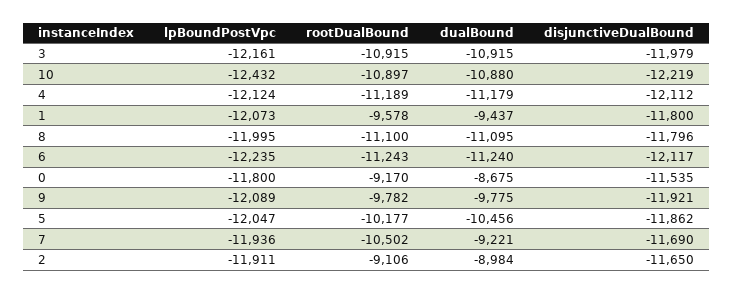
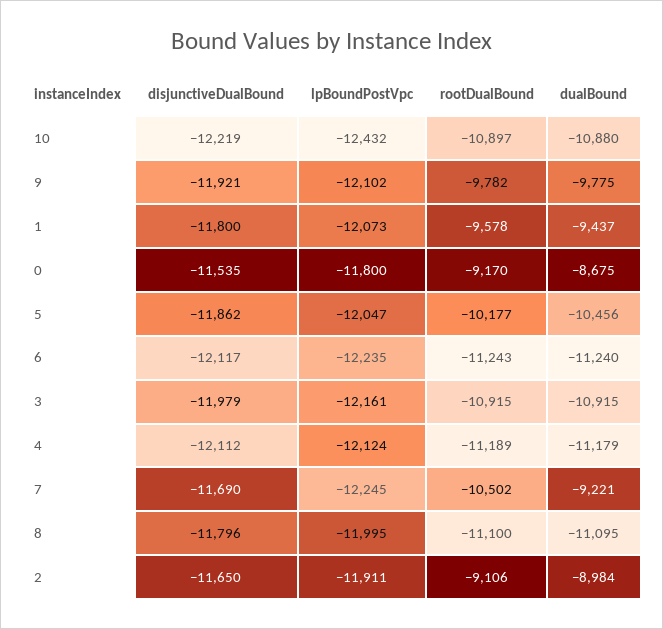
  {
    "lpBoundPostVpc": {
      "3": -12161,
      "10": -12432,
      "4": -12124,
      "1": -12073,
      "8": -11995,
      "6": -12235,
      "0": -11800,
-     "9": -12089,
+     "9": -12102,
      "5": -12047,
-     "7": -11936,
+     "7": -12245,
      "2": -11911
    },
    "rootDualBound": {
      "3": -10915,
      "10": -10897,
      "4": -11189,
      "1": -9578,
      "8": -11100,
      "6": -11243,
      "0": -9170,
      "9": -9782,
      "5": -10177,
      "7": -10502,
      "2": -9106
    },
    "dualBound": {
      "3": -10915,
      "10": -10880,
      "4": -11179,
      "1": -9437,
      "8": -11095,
      "6": -11240,
      "0": -8675,
      "9": -9775,
      "5": -10456,
      "7": -9221,
      "2": -8984
    },
    "disjunctiveDualBound": {
      "3": -11979,
      "10": -12219,
      "4": -12112,
      "1": -11800,
      "8": -11796,
      "6": -12117,
      "0": -11535,
      "9": -11921,
      "5": -11862,
      "7": -11690,
      "2": -11650
    }
  }

